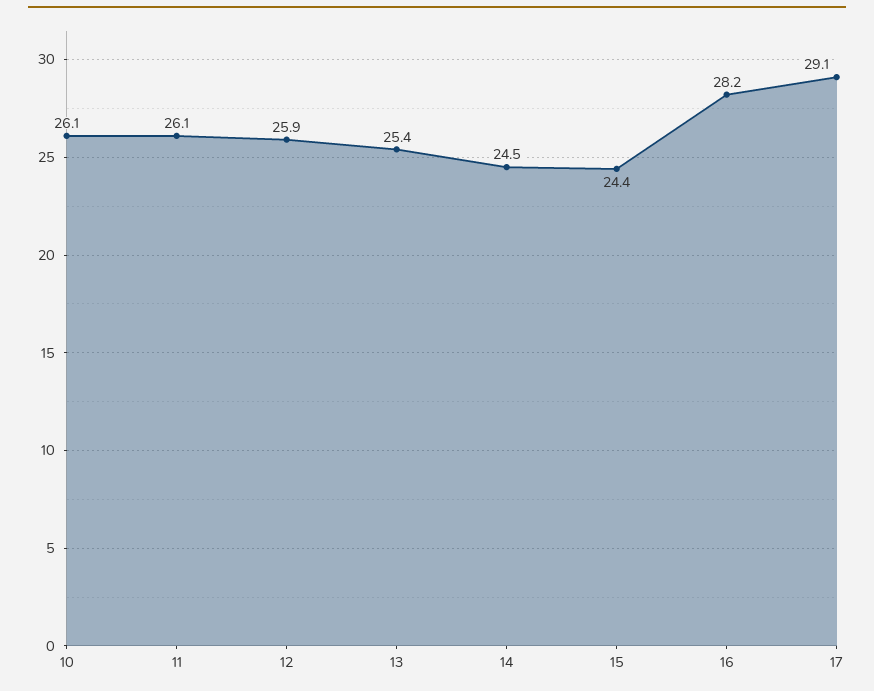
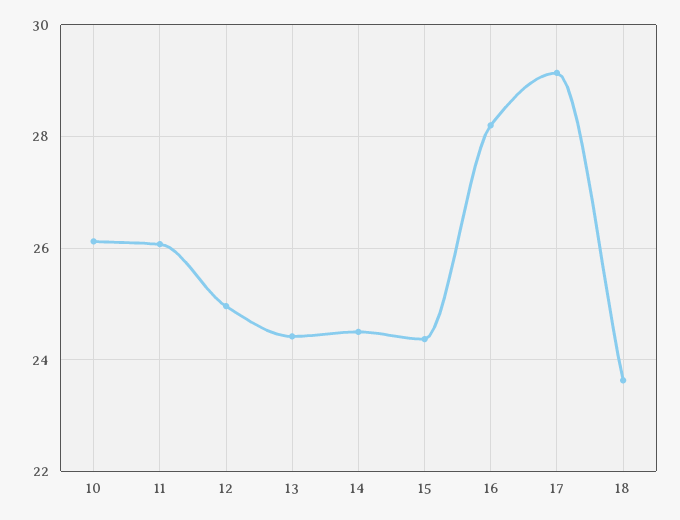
  {
    "10": 26.1,
    "11": 26.1,
-   "12": 25.9,
+   "12": 25,
-   "13": 25.4,
+   "13": 24.4,
    "14": 24.5,
    "15": 24.4,
    "16": 28.2,
-   "17": 29.1
+   "17": 29.1,
+   "18": 23.6
  }

